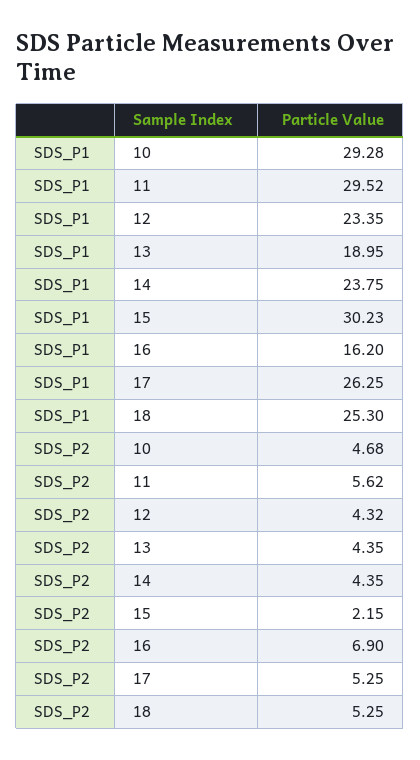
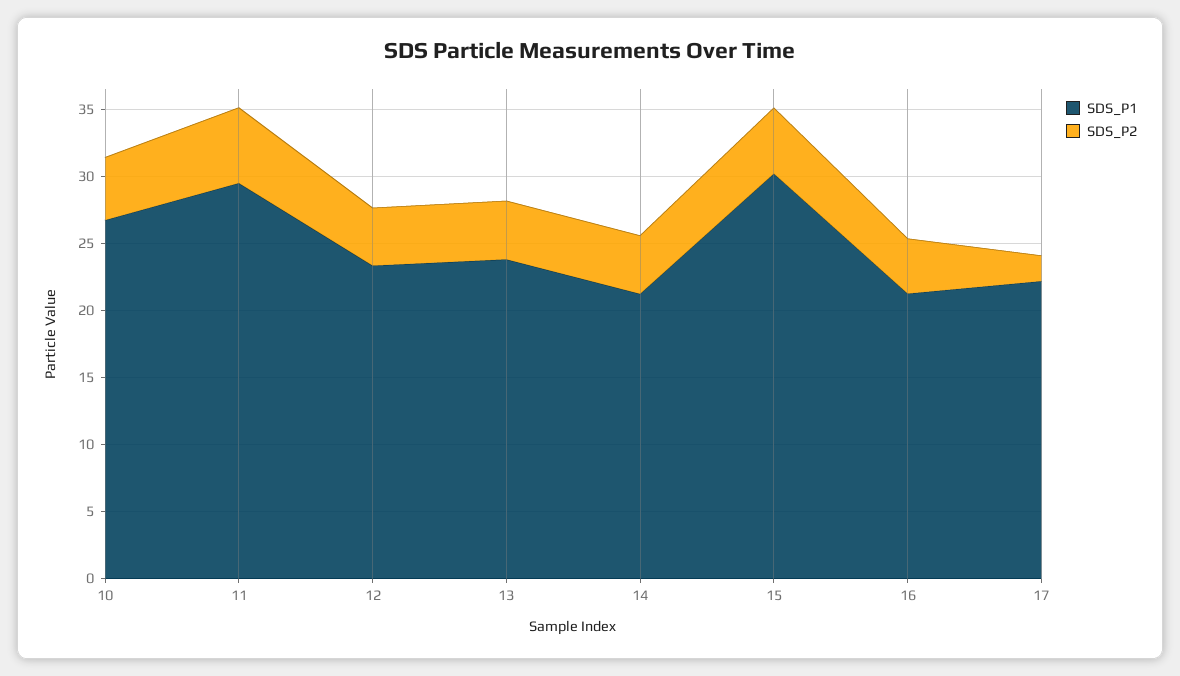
  {
    "SDS_P1": {
-     "10": 29.28,
+     "10": 27,
      "11": 29.52,
      "12": 23.35,
-     "13": 18.95,
+     "13": 24,
-     "14": 23.75,
+     "14": 21,
      "15": 30.23,
-     "16": 16.2,
+     "16": 21,
-     "17": 26.25,
+     "17": 22
-     "18": 25.3
    },
    "SDS_P2": {
      "10": 4.68,
      "11": 5.62,
      "12": 4.32,
      "13": 4.35,
      "14": 4.35,
-     "15": 2.15,
+     "15": 5,
-     "16": 6.9,
+     "16": 4,
-     "17": 5.25,
+     "17": 2
-     "18": 5.25
    }
  }

